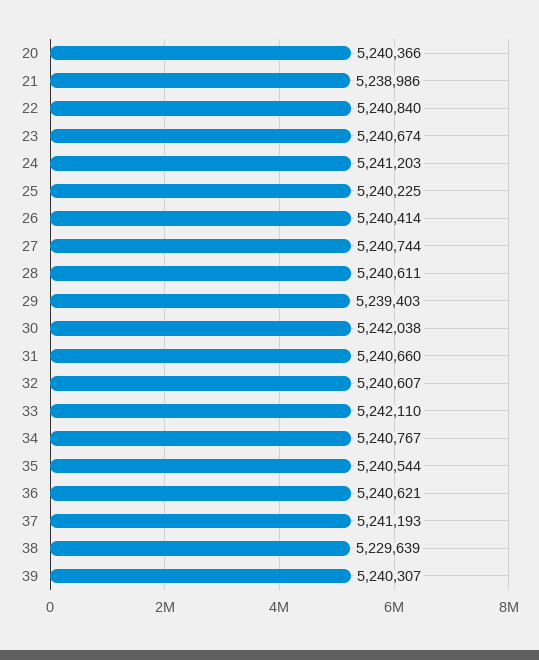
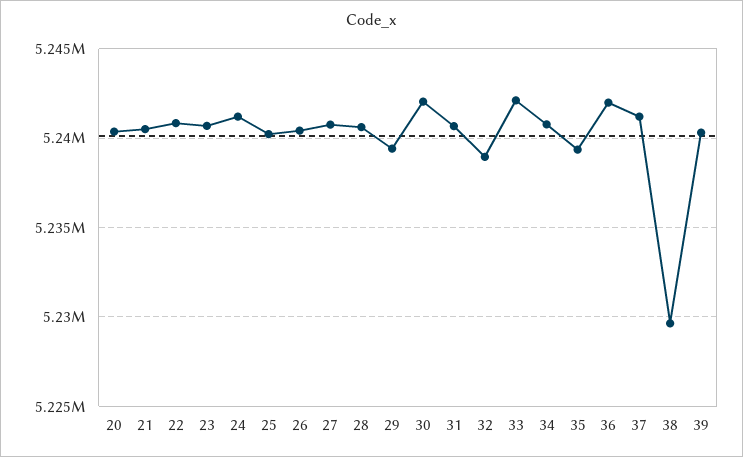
  {
    "20": 5240366,
-   "21": 5238986,
+   "21": 5240500,
    "22": 5240840,
    "23": 5240674,
    "24": 5241203,
    "25": 5240225,
    "26": 5240414,
    "27": 5240744,
    "28": 5240611,
    "29": 5239403,
    "30": 5242038,
    "31": 5240660,
-   "32": 5240607,
+   "32": 5239000,
    "33": 5242110,
    "34": 5240767,
-   "35": 5240544,
+   "35": 5239500,
-   "36": 5240621,
+   "36": 5242000,
    "37": 5241193,
    "38": 5229639,
    "39": 5240307
  }

